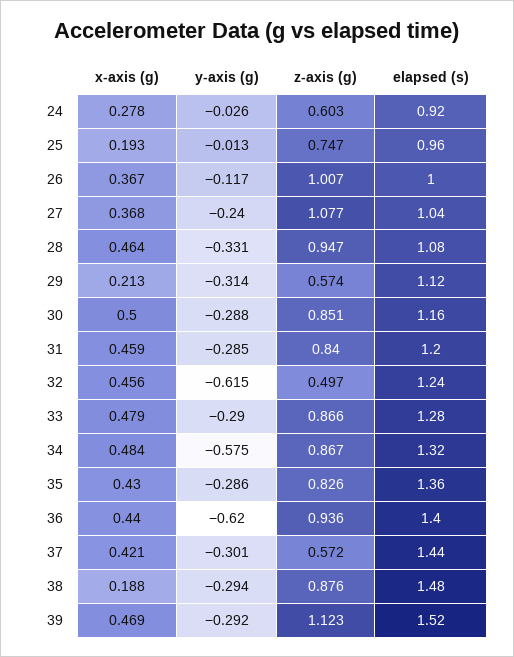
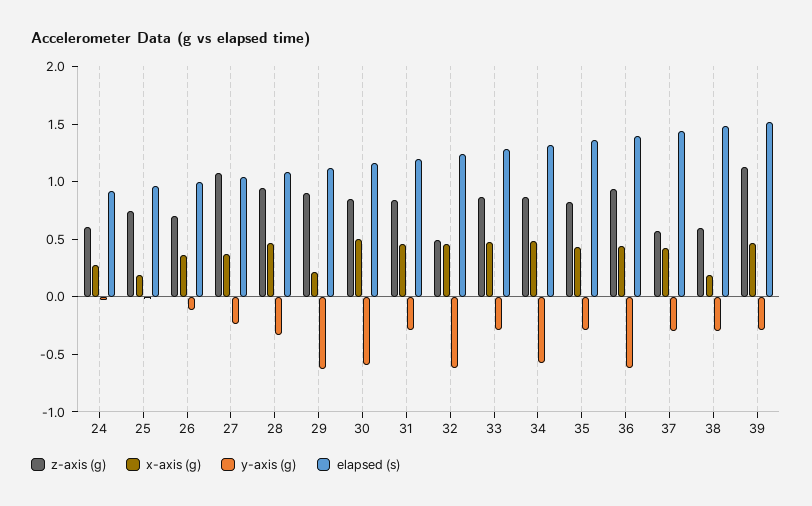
  {
    "x-axis (g)": {
      "24": 0.278,
      "25": 0.193,
      "26": 0.367,
      "27": 0.368,
      "28": 0.464,
      "29": 0.213,
      "30": 0.5,
      "31": 0.459,
      "32": 0.456,
      "33": 0.479,
      "34": 0.484,
      "35": 0.43,
      "36": 0.44,
      "37": 0.421,
      "38": 0.188,
      "39": 0.469
    },
    "y-axis (g)": {
      "24": -0.026,
      "25": -0.013,
      "26": -0.117,
      "27": -0.24,
      "28": -0.331,
-     "29": -0.314,
+     "29": -0.6,
-     "30": -0.288,
+     "30": -0.6,
      "31": -0.285,
      "32": -0.615,
      "33": -0.29,
      "34": -0.575,
      "35": -0.286,
      "36": -0.62,
      "37": -0.301,
      "38": -0.294,
      "39": -0.292
    },
    "z-axis (g)": {
      "24": 0.603,
      "25": 0.747,
-     "26": 1.007,
+     "26": 0.7,
      "27": 1.077,
      "28": 0.947,
-     "29": 0.574,
+     "29": 0.9,
      "30": 0.851,
      "31": 0.84,
      "32": 0.497,
      "33": 0.866,
      "34": 0.867,
      "35": 0.826,
      "36": 0.936,
      "37": 0.572,
-     "38": 0.876,
+     "38": 0.6,
      "39": 1.123
    },
    "elapsed (s)": {
      "24": 0.92,
      "25": 0.96,
      "26": 1,
      "27": 1.04,
      "28": 1.08,
      "29": 1.12,
      "30": 1.16,
      "31": 1.2,
      "32": 1.24,
      "33": 1.28,
      "34": 1.32,
      "35": 1.36,
      "36": 1.4,
      "37": 1.44,
      "38": 1.48,
      "39": 1.52
    }
  }

